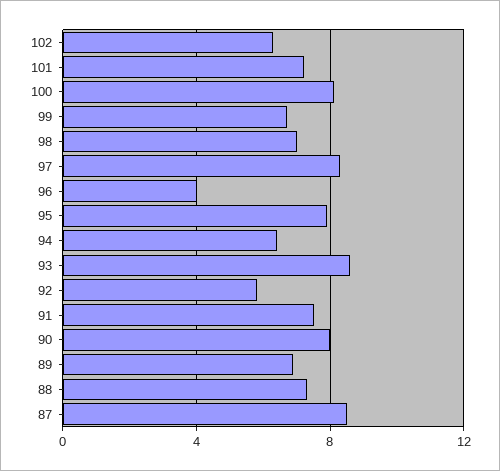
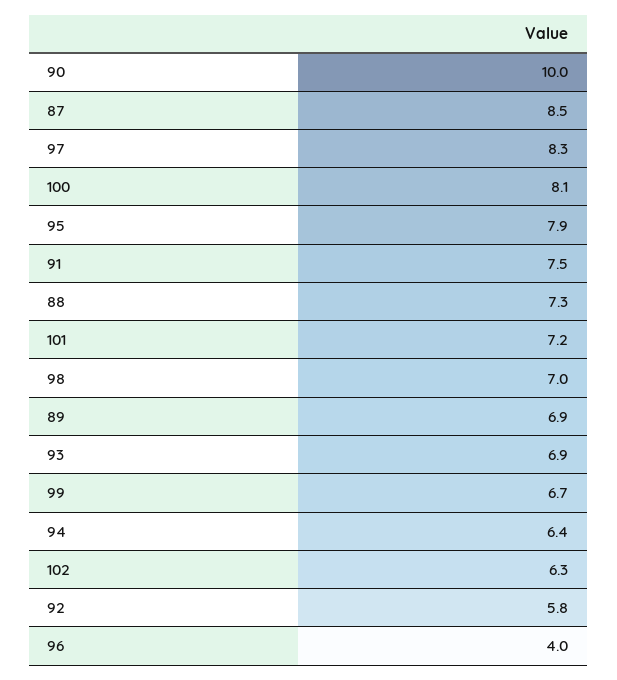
  {
    "102": 6.3,
    "101": 7.2,
    "100": 8.1,
    "99": 6.7,
    "98": 7,
    "97": 8.3,
    "96": 4,
    "95": 7.9,
    "94": 6.4,
-   "93": 8.5,
+   "93": 6.9,
    "92": 5.8,
    "91": 7.5,
-   "90": 8,
+   "90": 10,
    "89": 6.9,
    "88": 7.3,
    "87": 8.5
  }

